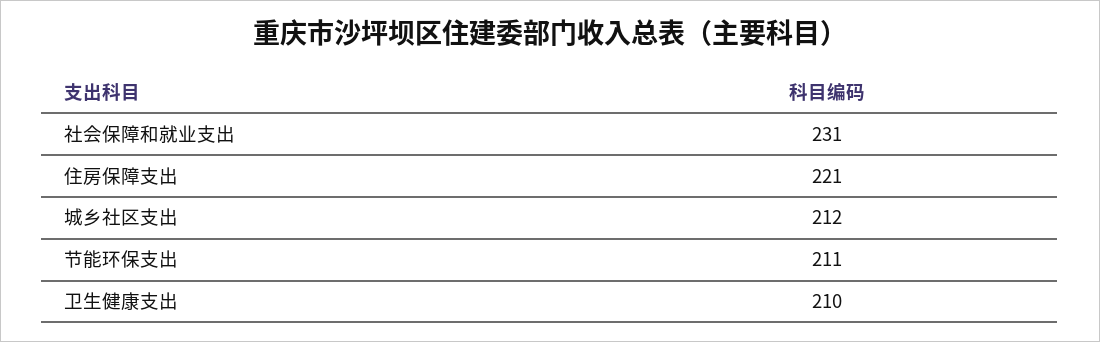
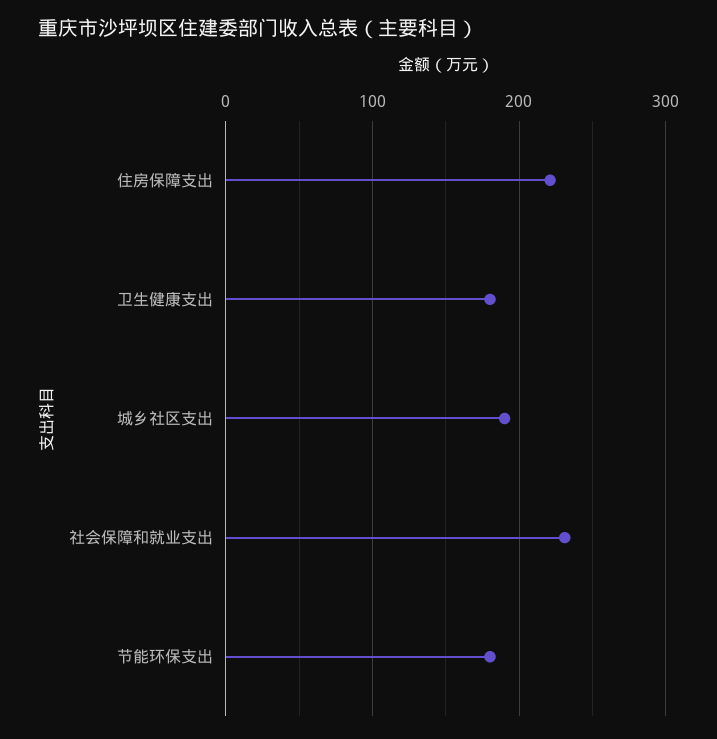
  {
    "社会保障和就业支出": 231,
    "住房保障支出": 221,
-   "城乡社区支出": 212,
+   "城乡社区支出": 190,
-   "节能环保支出": 211,
+   "节能环保支出": 180,
-   "卫生健康支出": 210
+   "卫生健康支出": 180
  }

